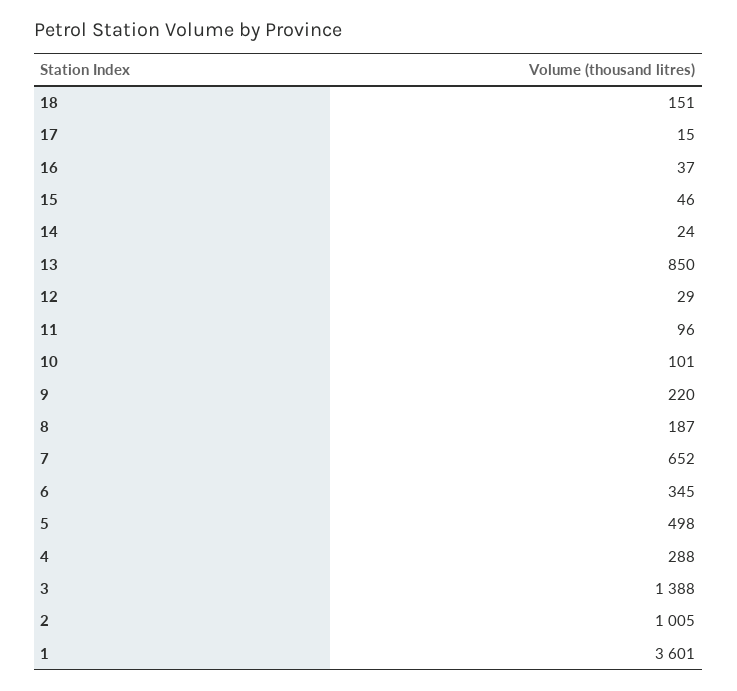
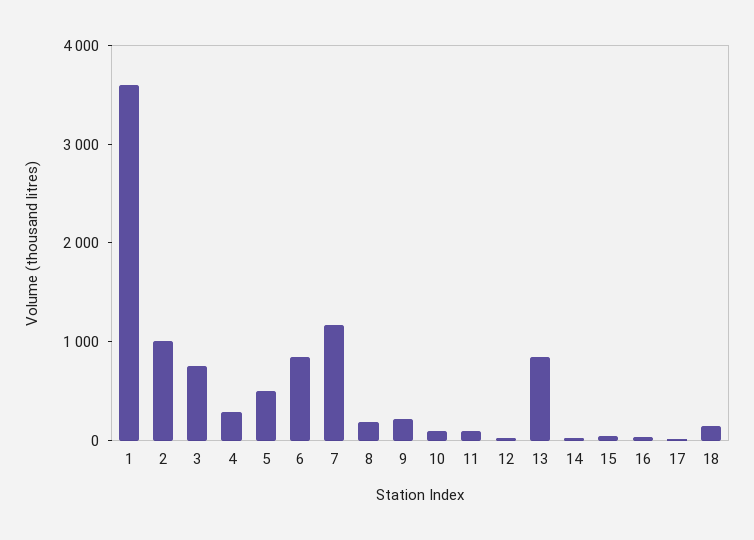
  {
    "18": 151,
    "17": 15,
    "16": 37,
    "15": 46,
    "14": 24,
    "13": 850,
    "12": 29,
    "11": 96,
    "10": 101,
    "9": 220,
    "8": 187,
-   "7": 652,
+   "7": 1200,
-   "6": 345,
+   "6": 800,
    "5": 498,
    "4": 288,
-   "3": 1388,
+   "3": 800,
    "2": 1005,
    "1": 3601
  }

